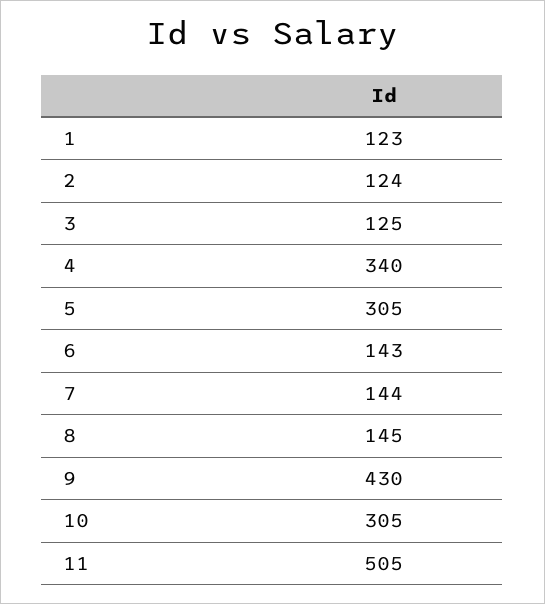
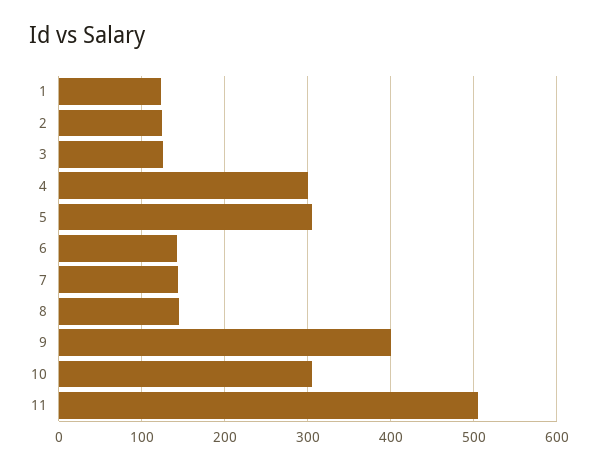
  {
    "1": 123,
    "2": 124,
    "3": 125,
-   "4": 340,
+   "4": 300,
    "5": 305,
    "6": 143,
    "7": 144,
    "8": 145,
-   "9": 430,
+   "9": 400,
    "10": 305,
    "11": 505
  }

